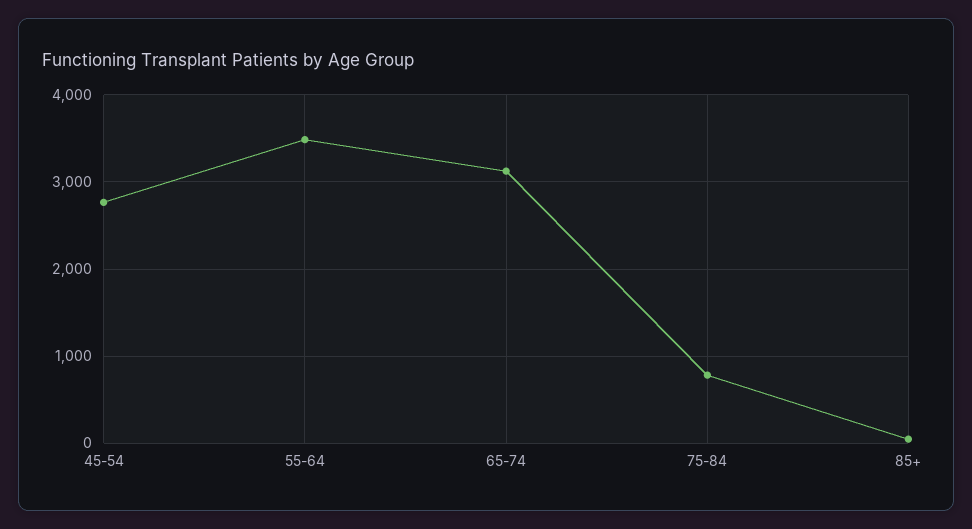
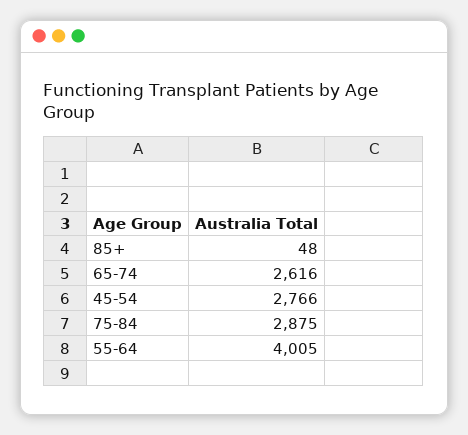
  {
    "45-54": 2766,
-   "55-64": 3500,
+   "55-64": 4005,
-   "65-74": 3100,
+   "65-74": 2616,
-   "75-84": 800,
+   "75-84": 2875,
    "85+": 48
  }

